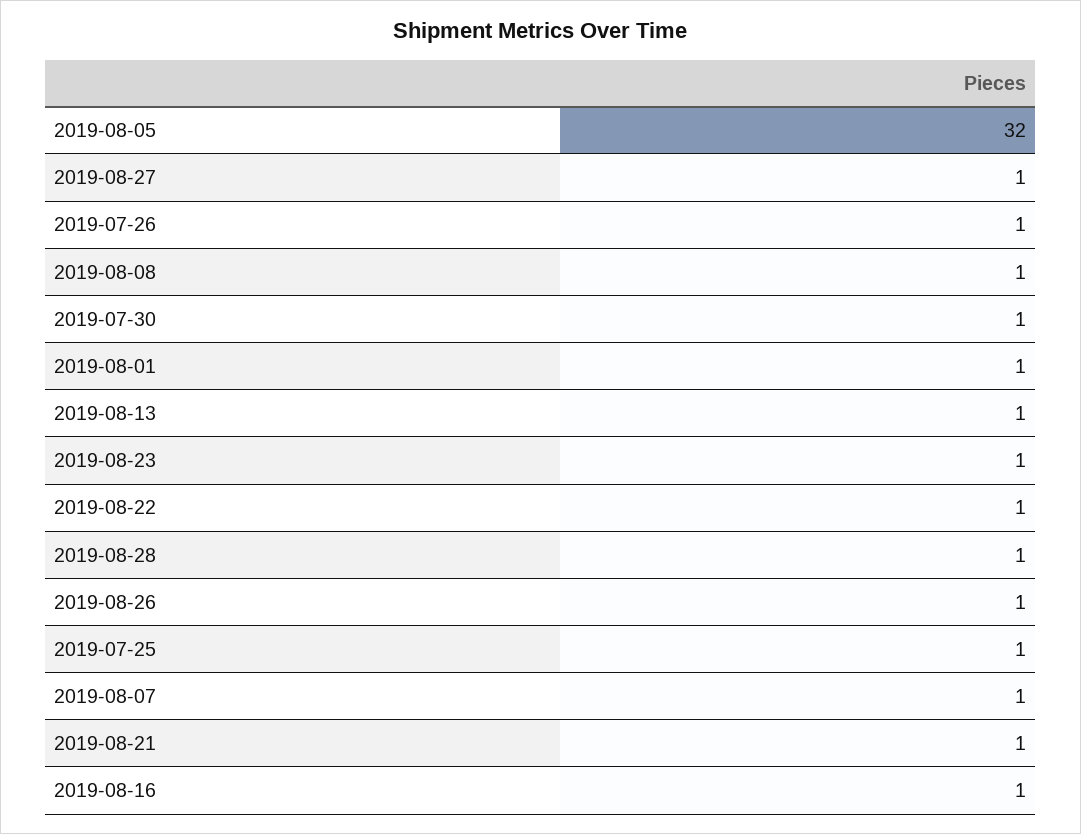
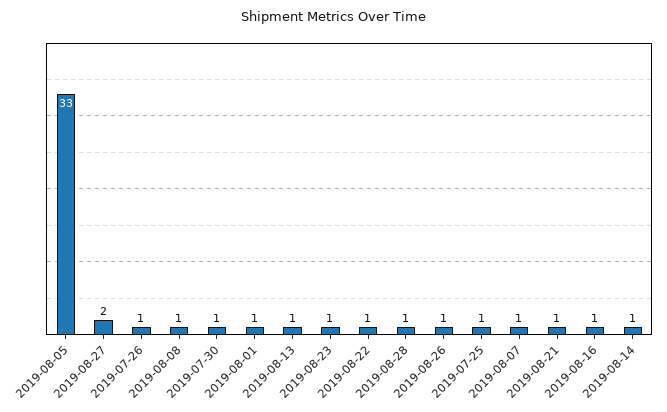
  {
-   "2019-08-05": 32,
+   "2019-08-05": 33,
-   "2019-08-27": 1,
+   "2019-08-27": 2,
    "2019-07-26": 1,
    "2019-08-08": 1,
    "2019-07-30": 1,
    "2019-08-01": 1,
    "2019-08-13": 1,
    "2019-08-23": 1,
    "2019-08-22": 1,
    "2019-08-28": 1,
    "2019-08-26": 1,
    "2019-07-25": 1,
    "2019-08-07": 1,
    "2019-08-21": 1,
-   "2019-08-16": 1
+   "2019-08-16": 1,
+   "2019-08-14": 1
  }

